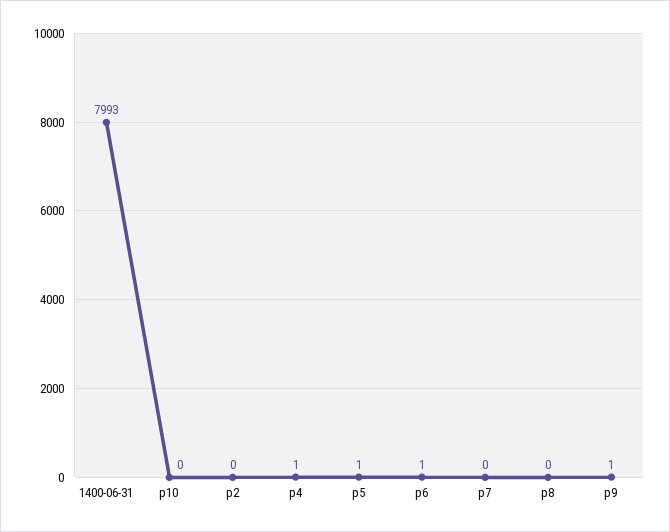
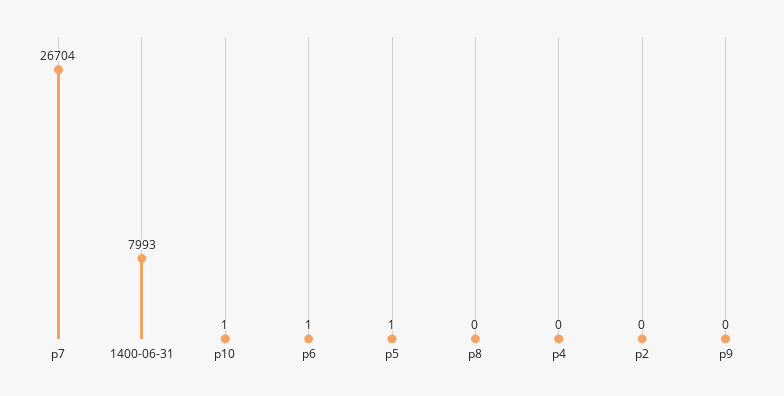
  {
    "1400-06-31": 7993,
-   "p10": 0,
+   "p10": 1,
    "p2": 0,
-   "p4": 1,
+   "p4": 0,
    "p5": 1,
    "p6": 1,
-   "p7": 0,
+   "p7": 26704,
    "p8": 0,
-   "p9": 1
+   "p9": 0
  }

